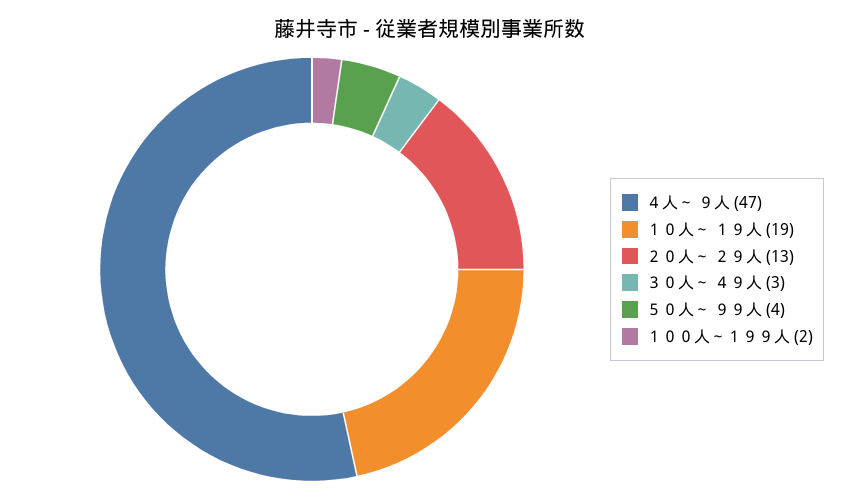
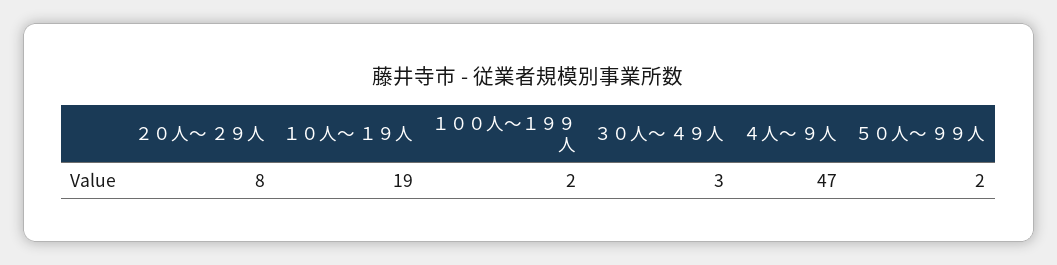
  {
    "４人～ ９人": 47,
    "１０人～ １９人": 19,
-   "２０人～ ２９人": 13,
+   "２０人～ ２９人": 8,
    "３０人～ ４９人": 3,
-   "５０人～ ９９人": 4,
+   "５０人～ ９９人": 2,
    "１００人～１９９人": 2
  }

